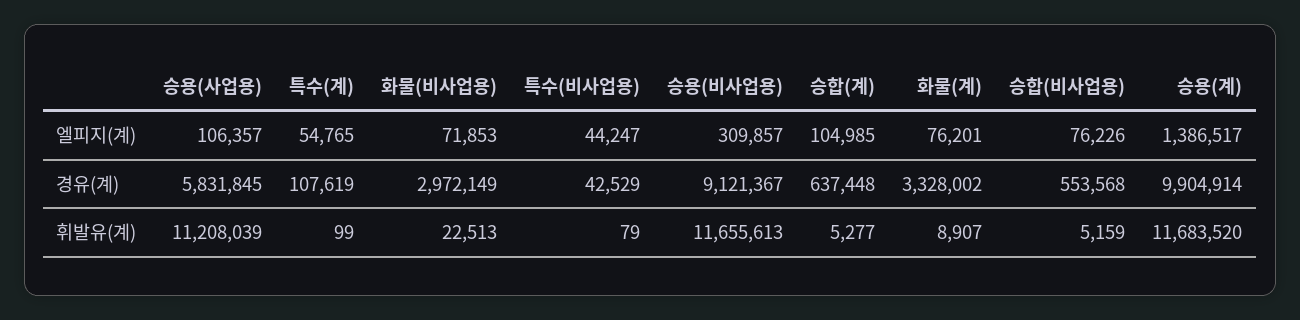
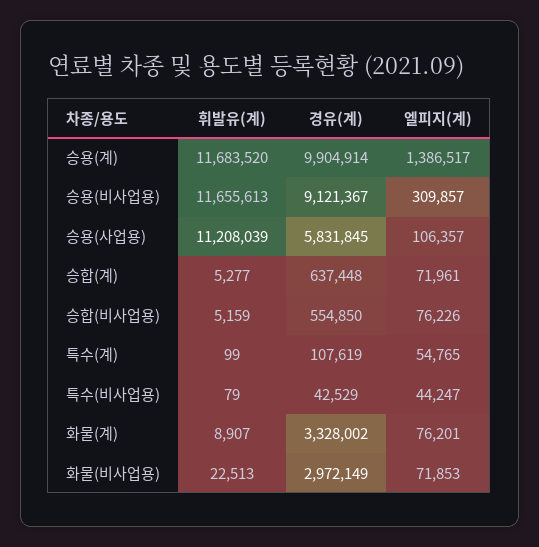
  {
    "승용(사업용)": {
      "엘피지(계)": 106357,
      "경유(계)": 5831845,
      "휘발유(계)": 11208039
    },
    "특수(계)": {
      "엘피지(계)": 54765,
      "경유(계)": 107619,
      "휘발유(계)": 99
    },
    "화물(비사업용)": {
      "엘피지(계)": 71853,
      "경유(계)": 2972149,
      "휘발유(계)": 22513
    },
    "특수(비사업용)": {
      "엘피지(계)": 44247,
      "경유(계)": 42529,
      "휘발유(계)": 79
    },
    "승용(비사업용)": {
      "엘피지(계)": 309857,
      "경유(계)": 9121367,
      "휘발유(계)": 11655613
    },
    "승합(계)": {
-     "엘피지(계)": 104985,
+     "엘피지(계)": 71961,
      "경유(계)": 637448,
      "휘발유(계)": 5277
    },
    "화물(계)": {
      "엘피지(계)": 76201,
      "경유(계)": 3328002,
      "휘발유(계)": 8907
    },
    "승합(비사업용)": {
      "엘피지(계)": 76226,
-     "경유(계)": 553568,
+     "경유(계)": 554850,
      "휘발유(계)": 5159
    },
    "승용(계)": {
      "엘피지(계)": 1386517,
      "경유(계)": 9904914,
      "휘발유(계)": 11683520
    }
  }

